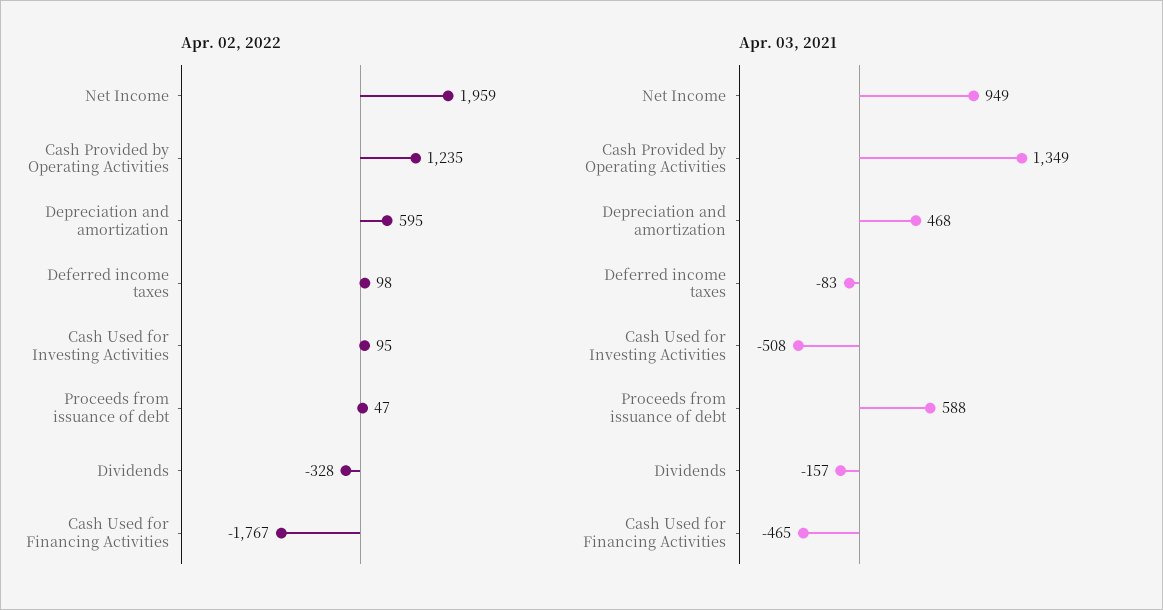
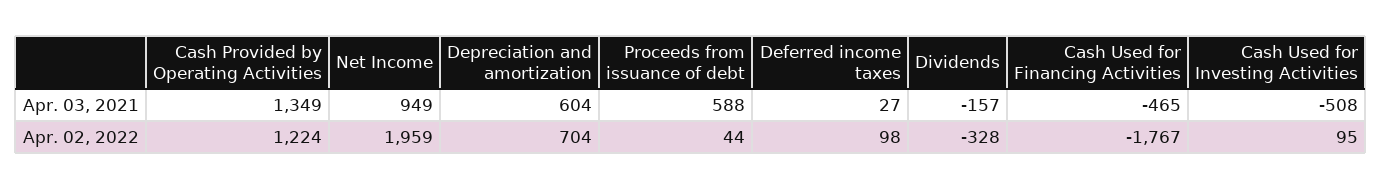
  {
    "Apr. 02, 2022": {
      "Net Income": 1959,
-     "Cash Provided by Operating Activities": 1235,
+     "Cash Provided by Operating Activities": 1224,
-     "Depreciation and amortization": 595,
+     "Depreciation and amortization": 704,
      "Deferred income taxes": 98,
      "Cash Used for Investing Activities": 95,
-     "Proceeds from issuance of debt": 47,
+     "Proceeds from issuance of debt": 44,
      "Dividends": -328,
      "Cash Used for Financing Activities": -1767
    },
    "Apr. 03, 2021": {
      "Net Income": 949,
      "Cash Provided by Operating Activities": 1349,
-     "Depreciation and amortization": 468,
+     "Depreciation and amortization": 604,
-     "Deferred income taxes": -83,
+     "Deferred income taxes": 27,
      "Cash Used for Investing Activities": -508,
      "Proceeds from issuance of debt": 588,
      "Dividends": -157,
      "Cash Used for Financing Activities": -465
    }
  }

